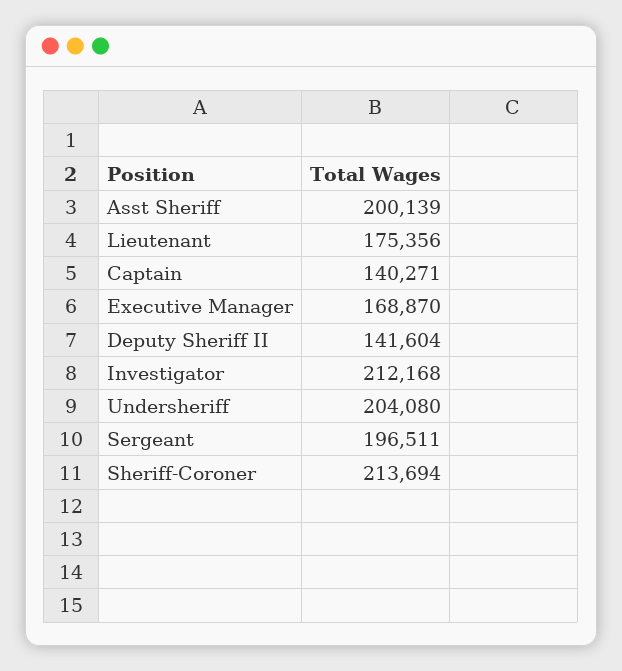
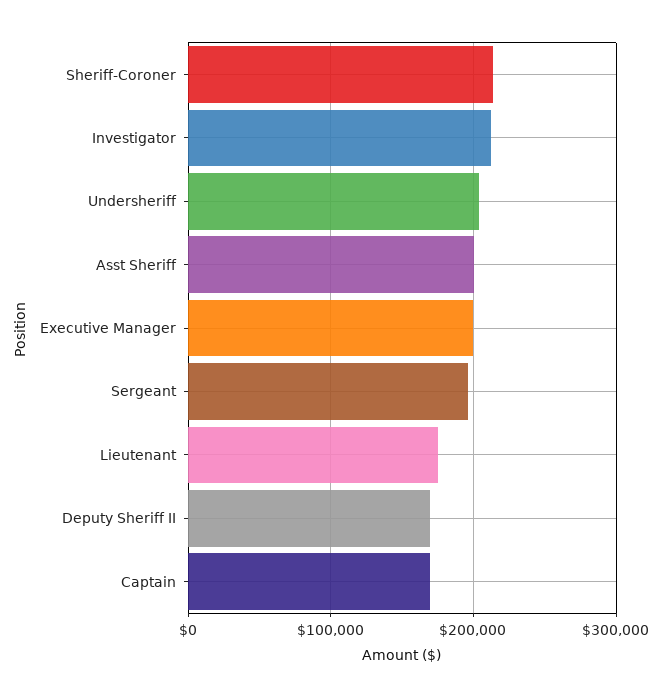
  {
    "Asst Sheriff": 200139,
    "Lieutenant": 175356,
-   "Captain": 140271,
+   "Captain": 170000,
-   "Executive Manager": 168870,
+   "Executive Manager": 200000,
-   "Deputy Sheriff II": 141604,
+   "Deputy Sheriff II": 170000,
    "Investigator": 212168,
    "Undersheriff": 204080,
    "Sergeant": 196511,
    "Sheriff-Coroner": 213694
  }

